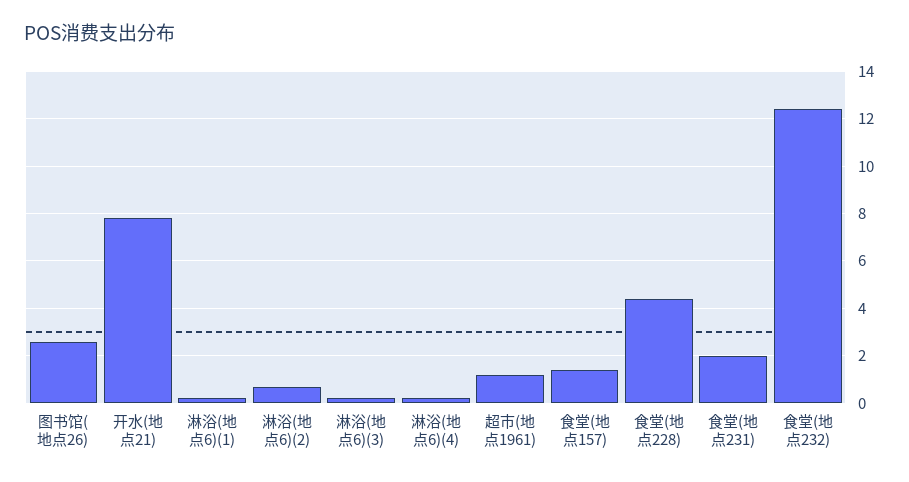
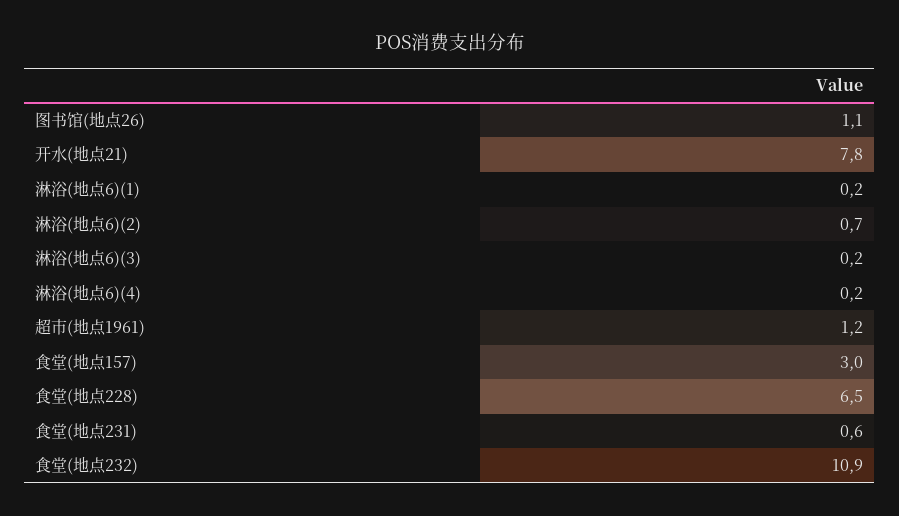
  {
-   "图书馆(地点26)": 2.5,
+   "图书馆(地点26)": 1.1,
    "开水(地点21)": 7.8,
    "淋浴(地点6)(1)": 0.2,
    "淋浴(地点6)(2)": 0.7,
    "淋浴(地点6)(3)": 0.2,
    "淋浴(地点6)(4)": 0.2,
    "超市(地点1961)": 1.2,
-   "食堂(地点157)": 1.5,
+   "食堂(地点157)": 3,
-   "食堂(地点228)": 4.5,
+   "食堂(地点228)": 6.5,
-   "食堂(地点231)": 2,
+   "食堂(地点231)": 0.6,
-   "食堂(地点232)": 12.5
+   "食堂(地点232)": 10.9
  }

